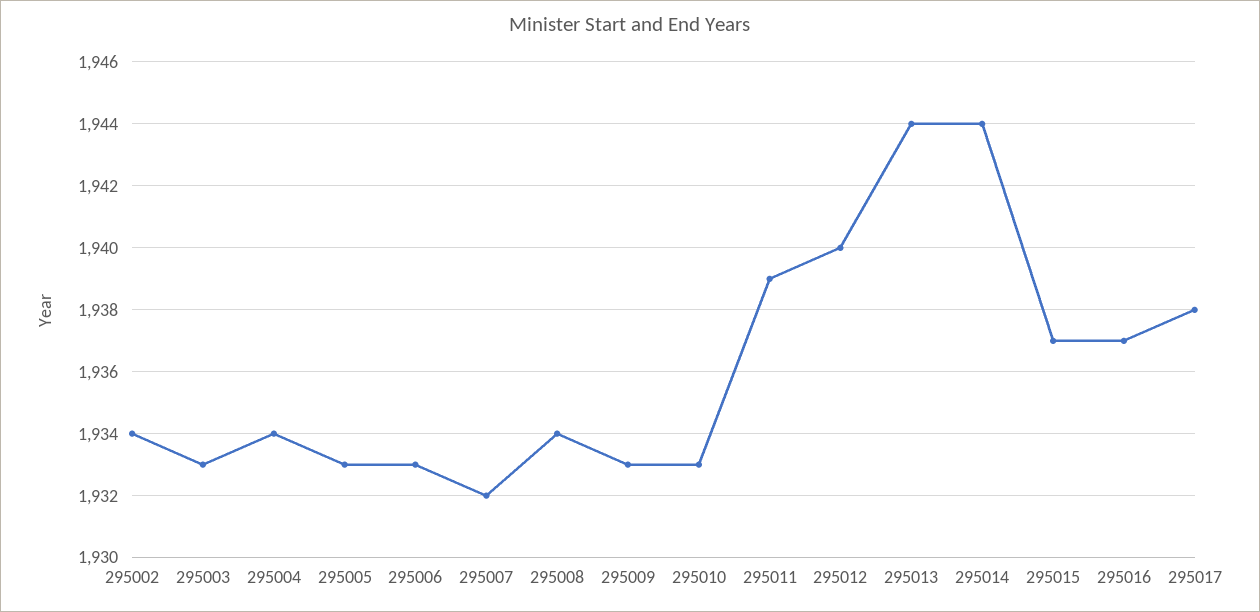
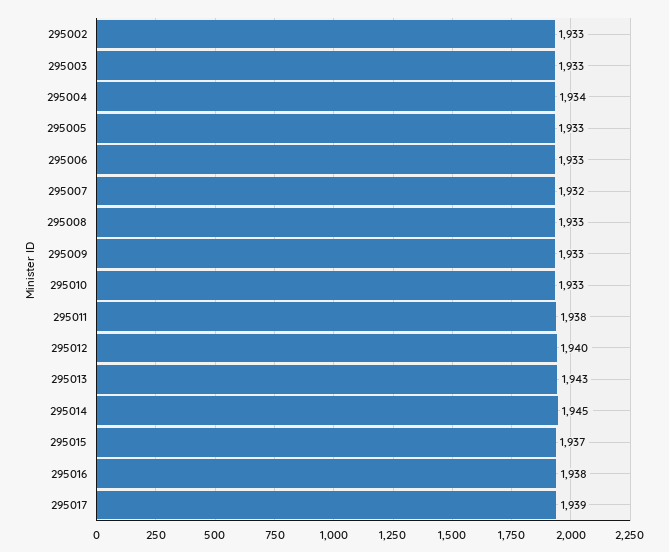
  {
-   "295002": 1934,
+   "295002": 1933,
    "295003": 1933,
    "295004": 1934,
    "295005": 1933,
    "295006": 1933,
    "295007": 1932,
-   "295008": 1934,
+   "295008": 1933,
    "295009": 1933,
    "295010": 1933,
-   "295011": 1939,
+   "295011": 1938,
    "295012": 1940,
-   "295013": 1944,
+   "295013": 1943,
-   "295014": 1944,
+   "295014": 1945,
    "295015": 1937,
-   "295016": 1937,
+   "295016": 1938,
-   "295017": 1938
+   "295017": 1939
  }

